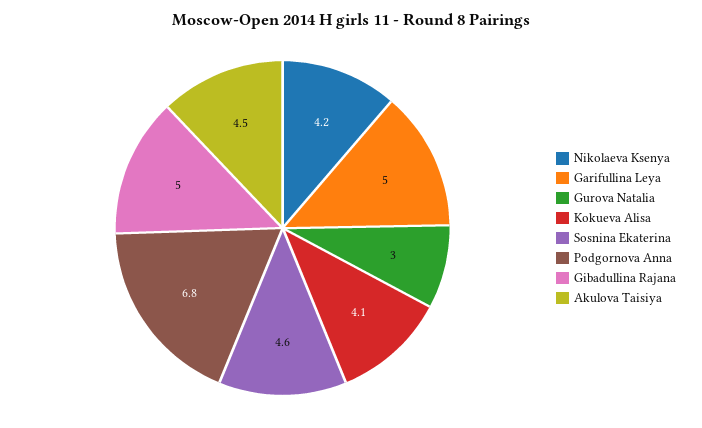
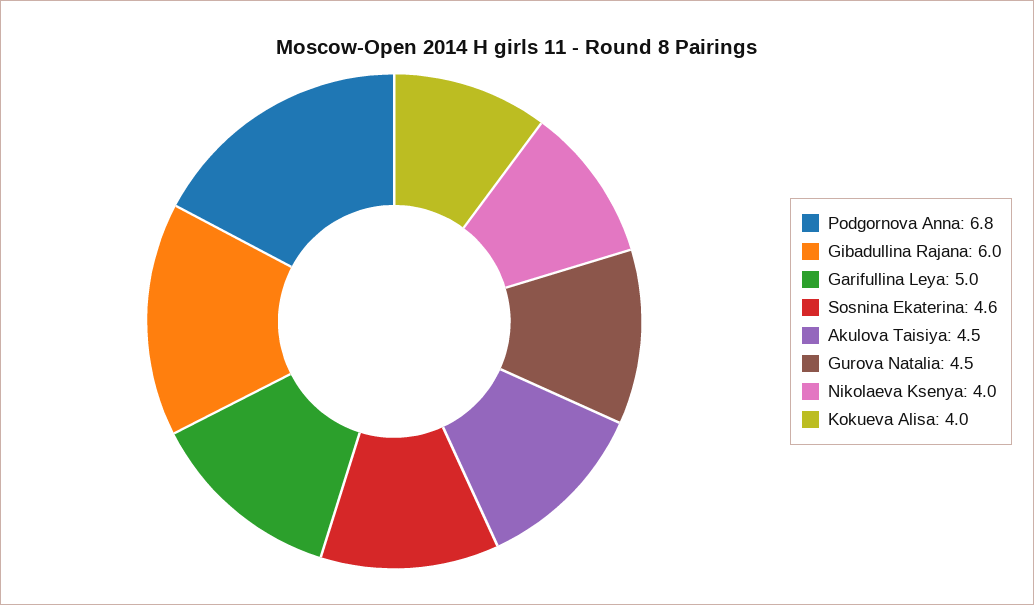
  {
-   "Nikolaeva Ksenya": 4.2,
+   "Nikolaeva Ksenya": 4,
    "Garifullina Leya": 5,
-   "Gurova Natalia": 3,
+   "Gurova Natalia": 4.5,
-   "Kokueva Alisa": 4.1,
+   "Kokueva Alisa": 4,
    "Sosnina Ekaterina": 4.6,
    "Podgornova Anna": 6.8,
-   "Gibadullina Rajana": 5,
+   "Gibadullina Rajana": 6,
    "Akulova Taisiya": 4.5
  }

